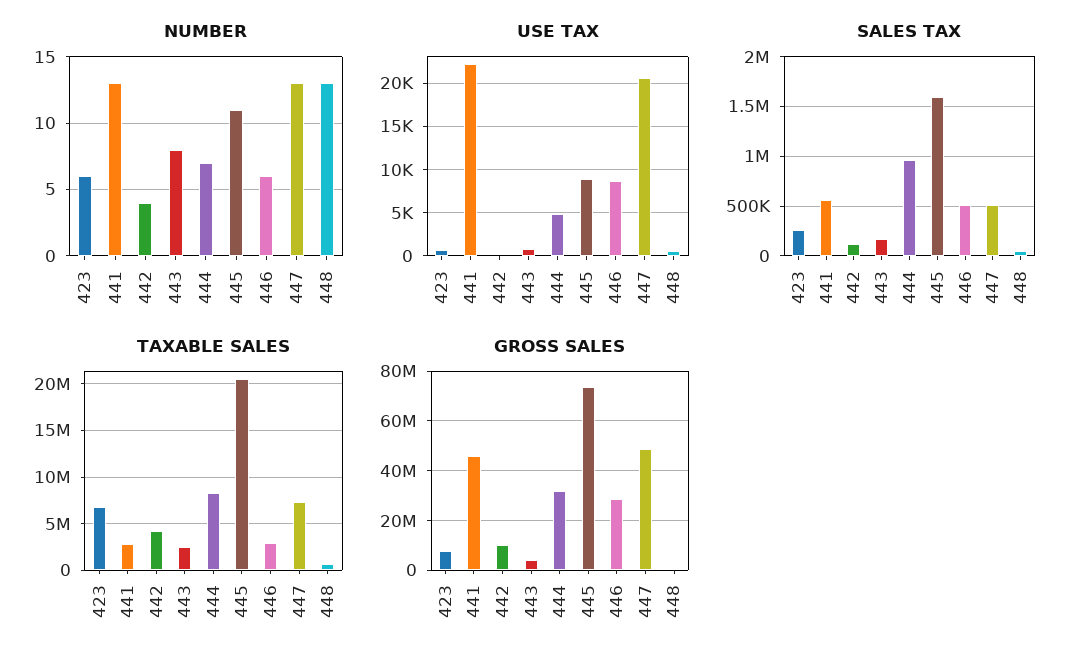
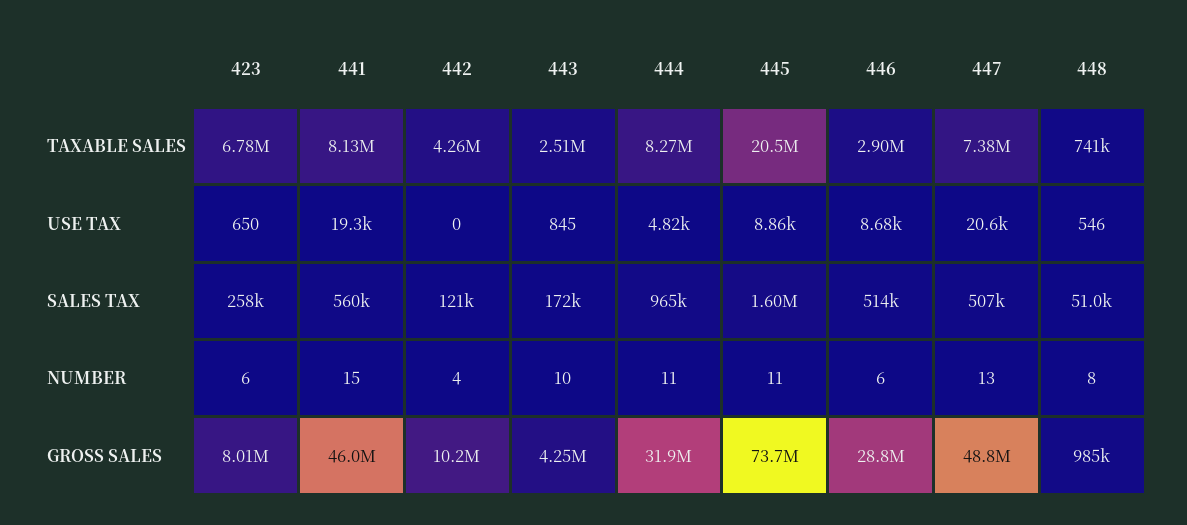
  {
    "NUMBER": {
      "423": 6,
-     "441": 13,
+     "441": 15,
      "442": 4,
-     "443": 8,
+     "443": 10,
-     "444": 7,
+     "444": 11,
      "445": 11,
      "446": 6,
      "447": 13,
-     "448": 13
+     "448": 8
    },
    "USE TAX": {
      "423": 650,
-     "441": 22000,
+     "441": 19300,
      "442": 0,
      "443": 845,
      "444": 4820,
      "445": 8860,
      "446": 8680,
      "447": 20600,
      "448": 546
    },
    "SALES TAX": {
      "423": 258000,
      "441": 560000,
      "442": 121000,
      "443": 172000,
      "444": 965000,
      "445": 1600000,
      "446": 514000,
      "447": 507000,
      "448": 51000
    },
    "TAXABLE SALES": {
      "423": 6780000,
-     "441": 3000000,
+     "441": 8130000,
      "442": 4260000,
      "443": 2510000,
      "444": 8270000,
      "445": 20500000,
      "446": 2900000,
      "447": 7380000,
      "448": 741000
    },
    "GROSS SALES": {
      "423": 8010000,
      "441": 46000000,
      "442": 10200000,
      "443": 4250000,
      "444": 31900000,
      "445": 73700000,
      "446": 28800000,
      "447": 48800000,
      "448": 985000
    }
  }

